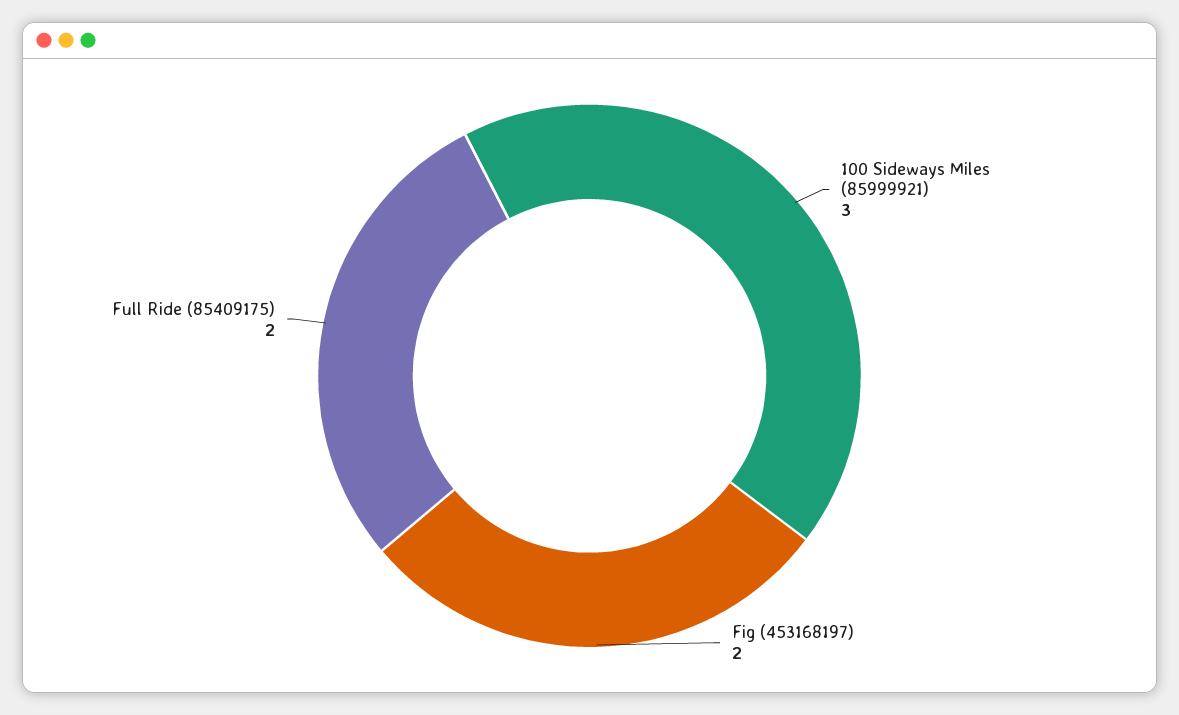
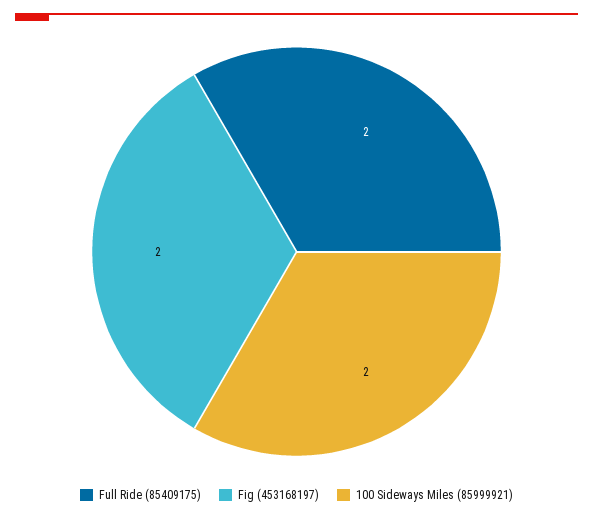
  {
-   "100 Sideways Miles (85999921)": 3,
+   "100 Sideways Miles (85999921)": 2,
    "Fig (453168197)": 2,
    "Full Ride (85409175)": 2
  }

